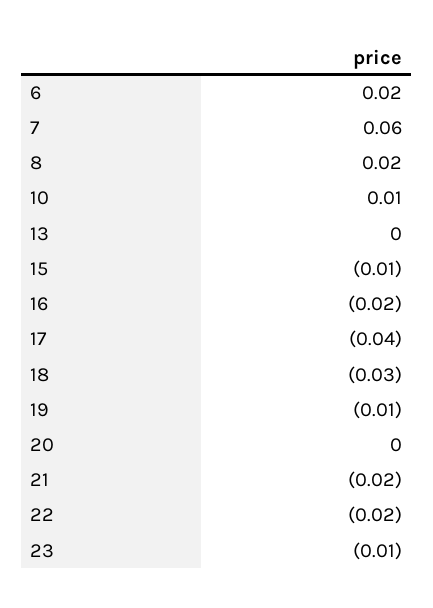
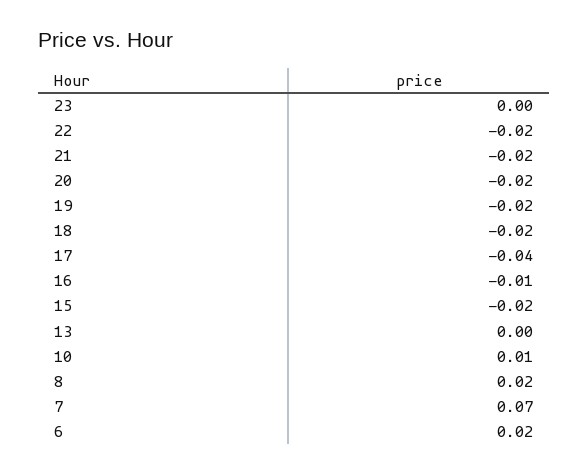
  {
    "6": 0.02,
-   "7": 0.06,
+   "7": 0.07,
    "8": 0.02,
    "10": 0.01,
    "13": 0,
-   "15": -0.01,
+   "15": -0.02,
-   "16": -0.02,
+   "16": -0.01,
    "17": -0.04,
-   "18": -0.03,
+   "18": -0.02,
-   "19": -0.01,
+   "19": -0.02,
-   "20": 0,
+   "20": -0.02,
    "21": -0.02,
    "22": -0.02,
-   "23": -0.01
+   "23": 0
  }

